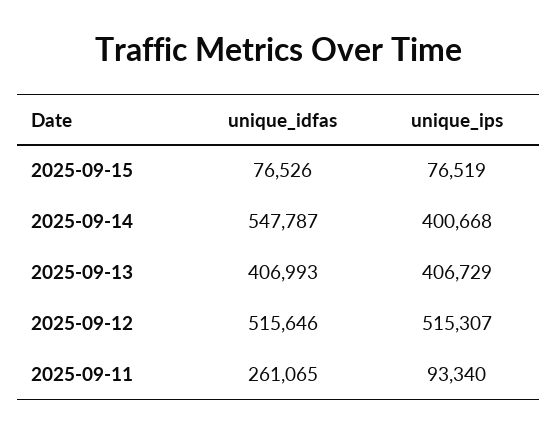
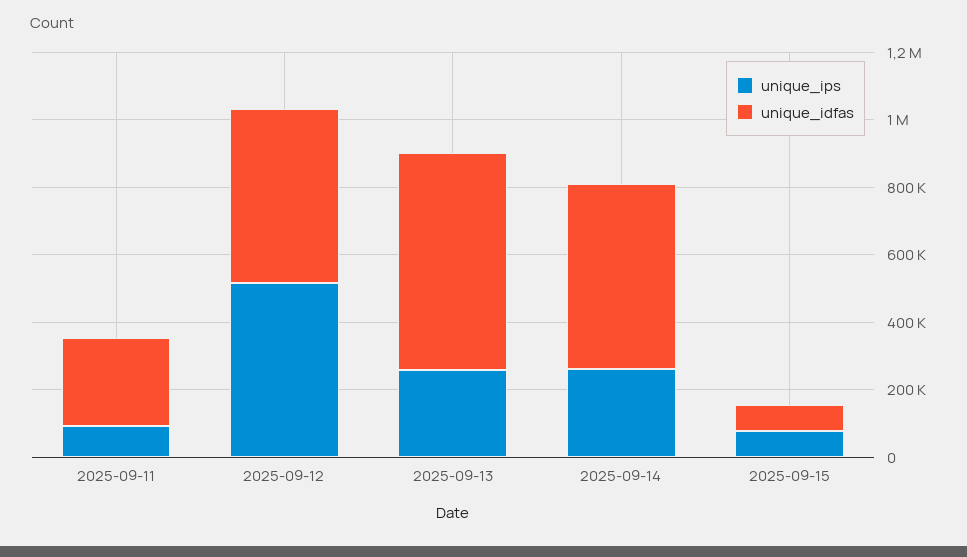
  {
    "unique_idfas": {
      "2025-09-15": 76526,
      "2025-09-14": 547787,
-     "2025-09-13": 406993,
+     "2025-09-13": 650000,
      "2025-09-12": 515646,
      "2025-09-11": 261065
    },
    "unique_ips": {
      "2025-09-15": 76519,
-     "2025-09-14": 400668,
+     "2025-09-14": 250000,
-     "2025-09-13": 406729,
+     "2025-09-13": 250000,
      "2025-09-12": 515307,
      "2025-09-11": 93340
    }
  }

